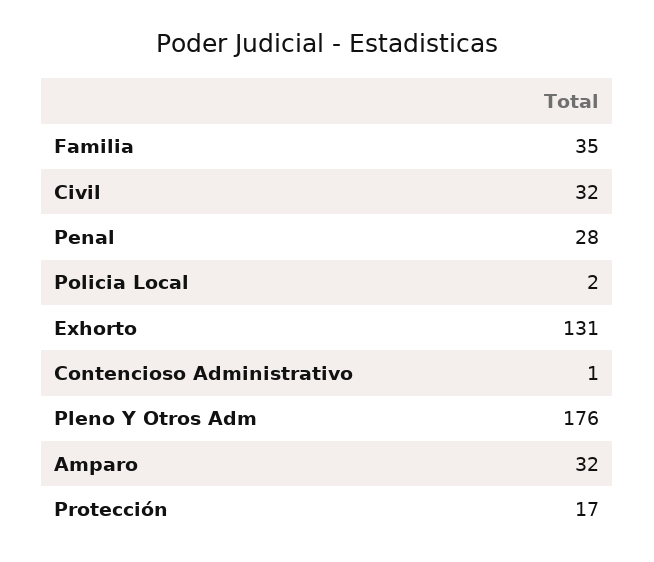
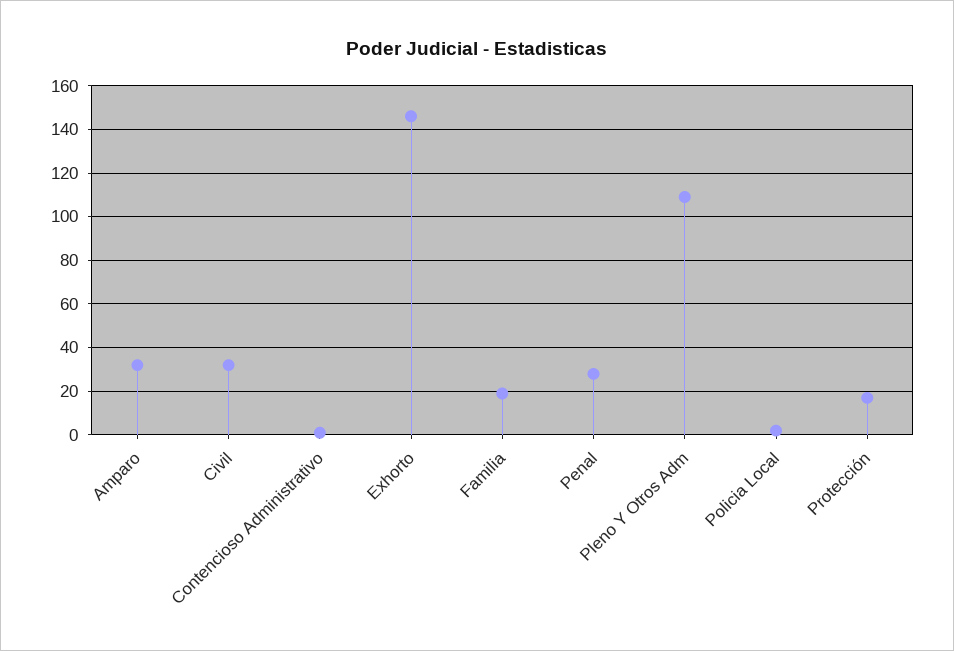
  {
-   "Familia": 35,
+   "Familia": 20,
    "Civil": 32,
    "Penal": 28,
    "Policia Local": 2,
-   "Exhorto": 131,
+   "Exhorto": 145,
    "Contencioso Administrativo": 1,
-   "Pleno Y Otros Adm": 176,
+   "Pleno Y Otros Adm": 110,
    "Amparo": 32,
    "Protección": 17
  }

